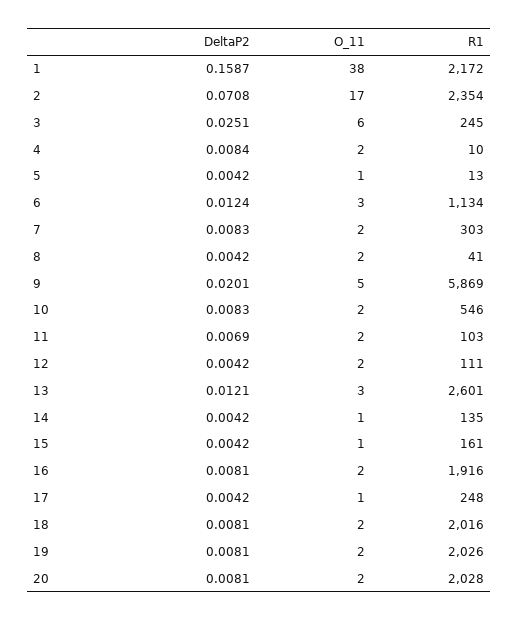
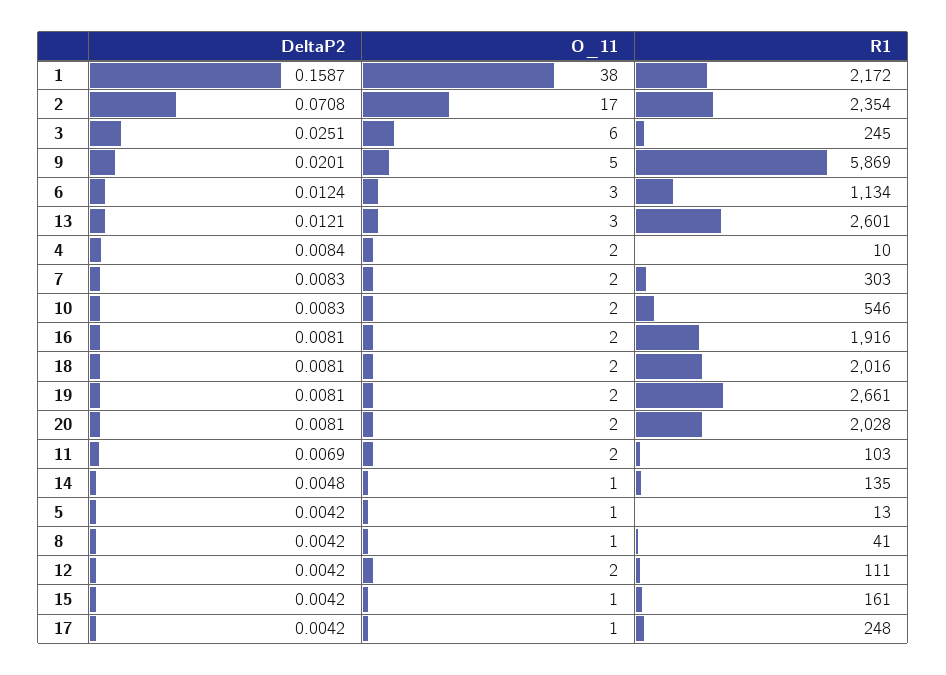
  {
    "DeltaP2": {
      "1": 0.1587,
      "2": 0.0708,
      "3": 0.0251,
      "4": 0.0084,
      "5": 0.0042,
      "6": 0.0124,
      "7": 0.0083,
      "8": 0.0042,
      "9": 0.0201,
      "10": 0.0083,
      "11": 0.0069,
      "12": 0.0042,
      "13": 0.0121,
-     "14": 0.0042,
+     "14": 0.0048,
      "15": 0.0042,
      "16": 0.0081,
      "17": 0.0042,
      "18": 0.0081,
      "19": 0.0081,
      "20": 0.0081
    },
    "O_11": {
      "1": 38,
      "2": 17,
      "3": 6,
      "4": 2,
      "5": 1,
      "6": 3,
      "7": 2,
-     "8": 2,
+     "8": 1,
      "9": 5,
      "10": 2,
      "11": 2,
      "12": 2,
      "13": 3,
      "14": 1,
      "15": 1,
      "16": 2,
      "17": 1,
      "18": 2,
      "19": 2,
      "20": 2
    },
    "R1": {
      "1": 2172,
      "2": 2354,
      "3": 245,
      "4": 10,
      "5": 13,
      "6": 1134,
      "7": 303,
      "8": 41,
      "9": 5869,
      "10": 546,
      "11": 103,
      "12": 111,
      "13": 2601,
      "14": 135,
      "15": 161,
      "16": 1916,
      "17": 248,
      "18": 2016,
-     "19": 2026,
+     "19": 2661,
      "20": 2028
    }
  }

